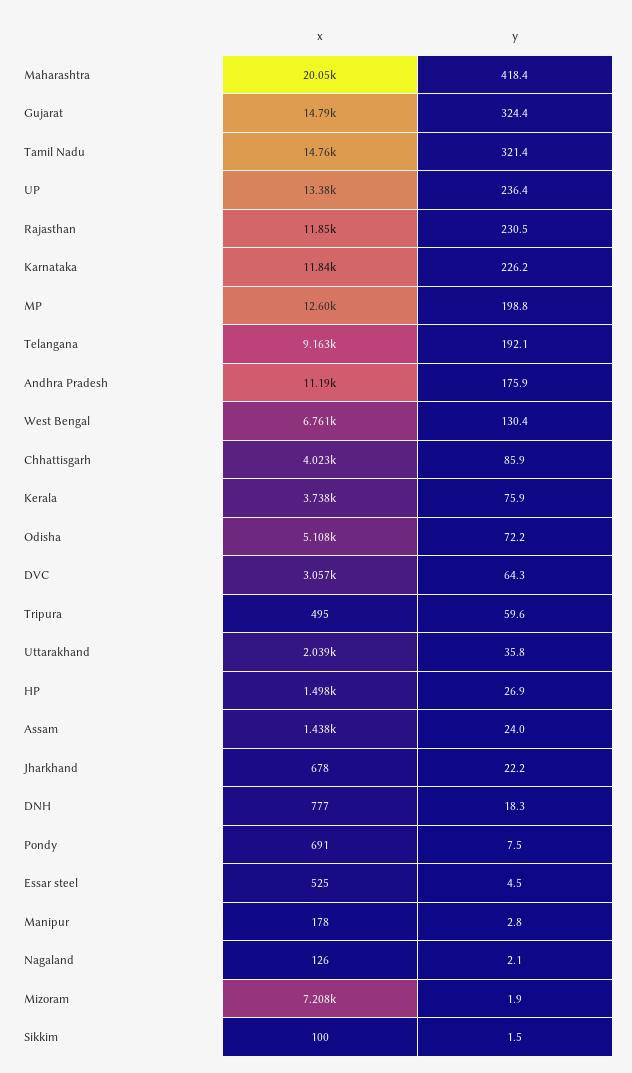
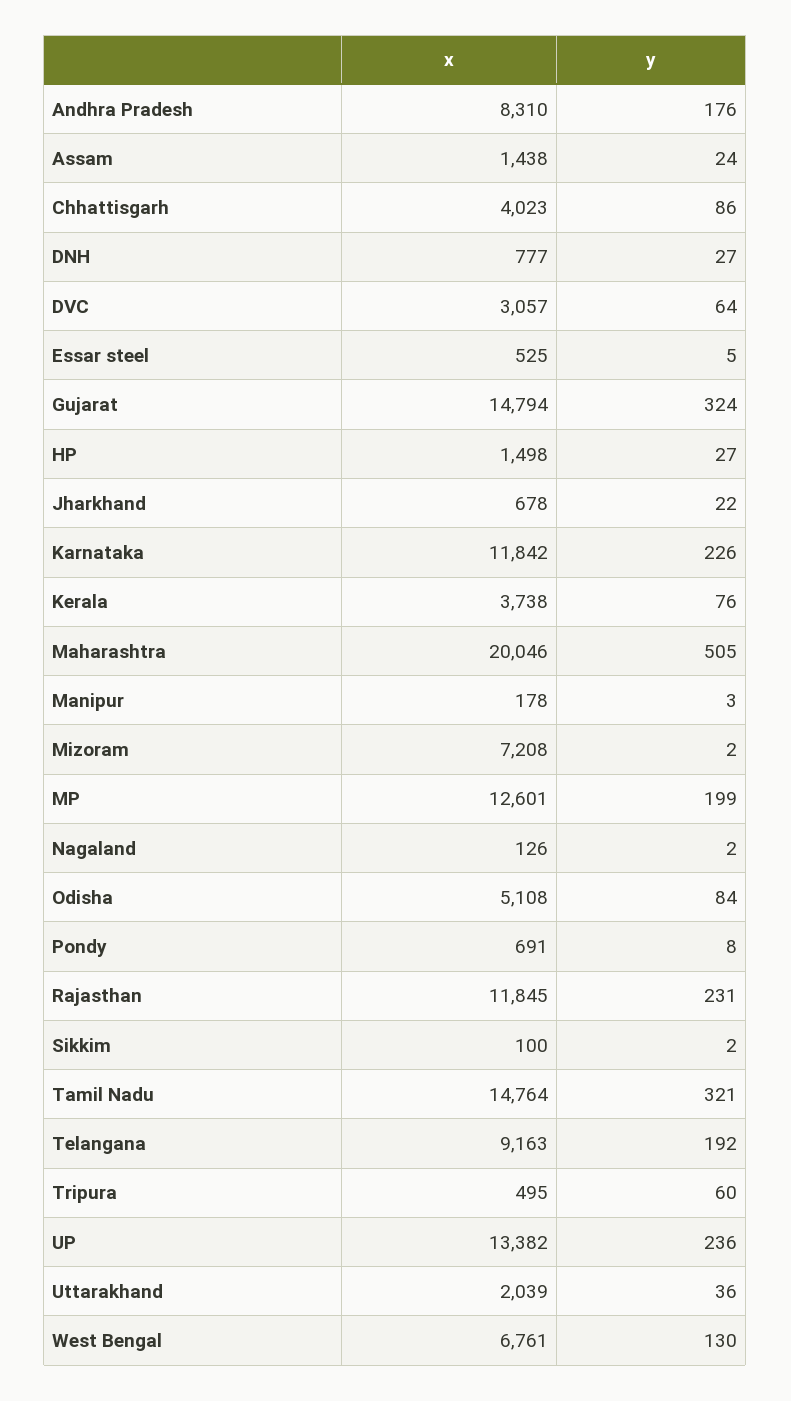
  {
    "x": {
      "Maharashtra": 20046,
      "Gujarat": 14794,
      "Tamil Nadu": 14764,
      "UP": 13382,
      "Rajasthan": 11845,
      "Karnataka": 11842,
      "MP": 12601,
      "Telangana": 9163,
-     "Andhra Pradesh": 11190,
+     "Andhra Pradesh": 8310,
      "West Bengal": 6761,
      "Chhattisgarh": 4023,
      "Kerala": 3738,
      "Odisha": 5108,
      "DVC": 3057,
      "Tripura": 495,
      "Uttarakhand": 2039,
      "HP": 1498,
      "Assam": 1438,
      "Jharkhand": 678,
      "DNH": 777,
      "Pondy": 691,
      "Essar steel": 525,
      "Manipur": 178,
      "Nagaland": 126,
      "Mizoram": 7208,
      "Sikkim": 100
    },
    "y": {
-     "Maharashtra": 418.4,
+     "Maharashtra": 505,
      "Gujarat": 324.4,
      "Tamil Nadu": 321.4,
      "UP": 236.4,
      "Rajasthan": 230.5,
      "Karnataka": 226.2,
      "MP": 198.8,
      "Telangana": 192.1,
      "Andhra Pradesh": 175.9,
      "West Bengal": 130.4,
      "Chhattisgarh": 85.9,
      "Kerala": 75.9,
-     "Odisha": 72.2,
+     "Odisha": 84,
      "DVC": 64.3,
      "Tripura": 59.6,
      "Uttarakhand": 35.8,
      "HP": 26.9,
      "Assam": 24,
      "Jharkhand": 22.2,
-     "DNH": 18.3,
+     "DNH": 27,
      "Pondy": 7.5,
      "Essar steel": 4.5,
      "Manipur": 2.8,
      "Nagaland": 2.1,
      "Mizoram": 1.9,
      "Sikkim": 1.5
    }
  }

